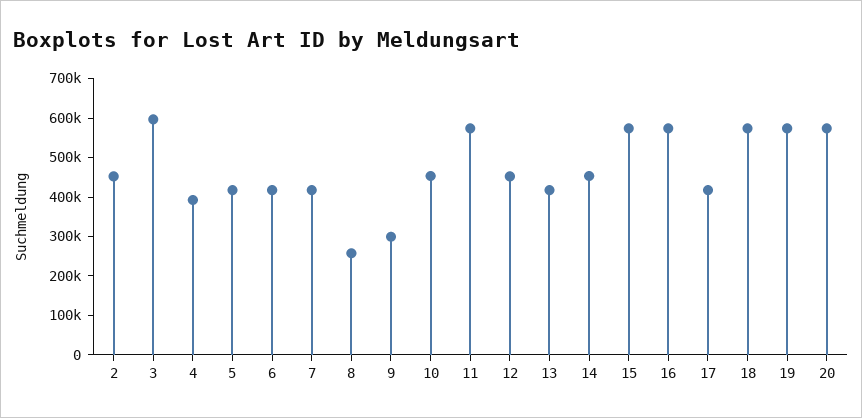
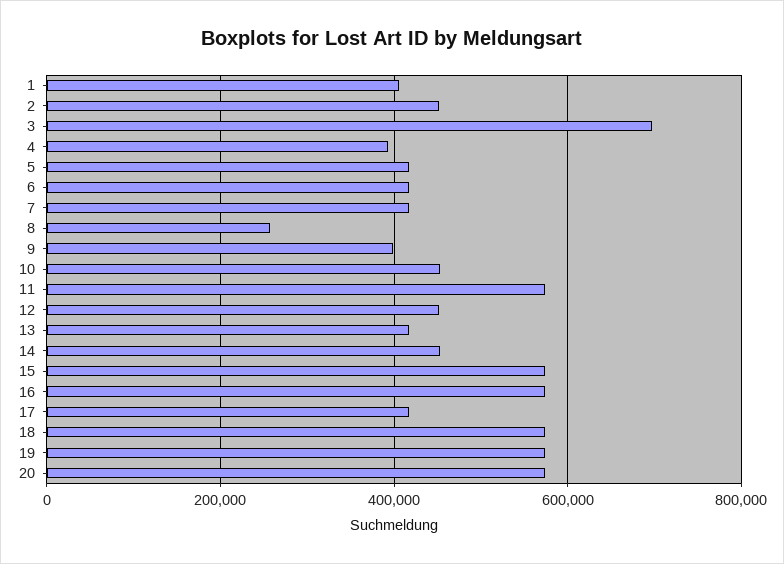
  {
    "2": 460000,
-   "3": 600000,
+   "3": 700000,
    "4": 400000,
    "5": 420000,
    "6": 420000,
    "7": 420000,
    "8": 260000,
-   "9": 300000,
+   "9": 400000,
    "10": 460000,
    "11": 580000,
    "12": 460000,
    "13": 420000,
    "14": 460000,
    "15": 580000,
    "16": 580000,
    "17": 420000,
    "18": 580000,
    "19": 580000,
-   "20": 580000
+   "20": 580000,
+   "1": 400000
  }

